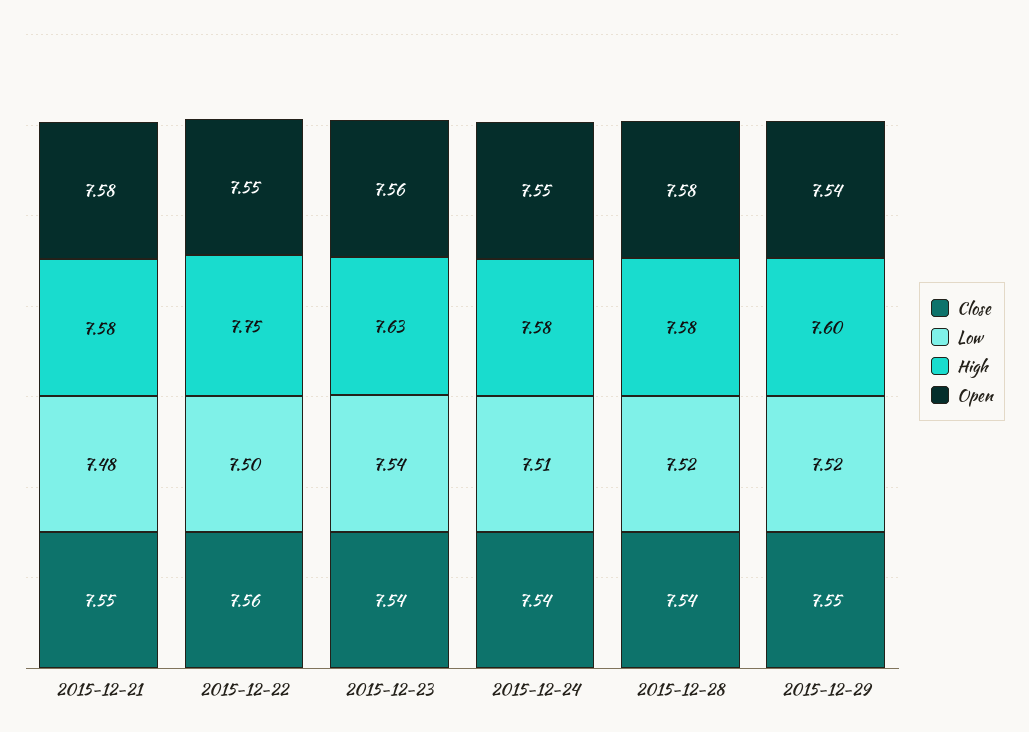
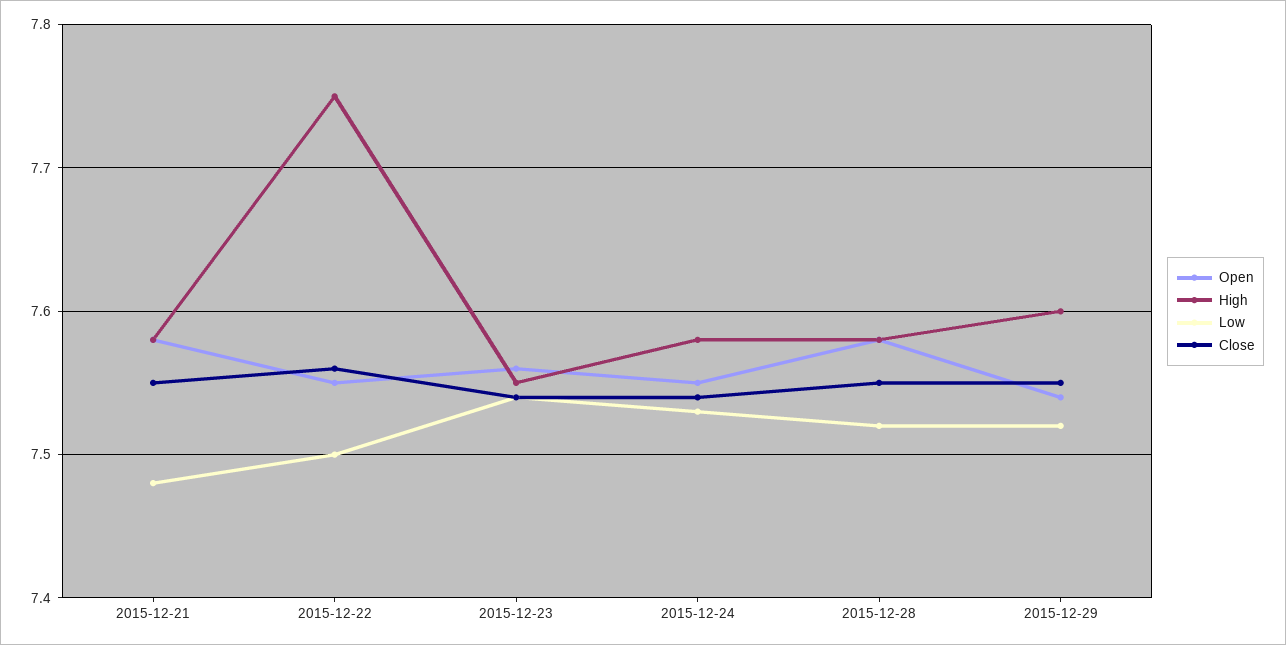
  {
    "Close": {
      "2015-12-21": 7.55,
      "2015-12-22": 7.56,
      "2015-12-23": 7.54,
      "2015-12-24": 7.54,
-     "2015-12-28": 7.54,
+     "2015-12-28": 7.55,
      "2015-12-29": 7.55
    },
    "Low": {
      "2015-12-21": 7.48,
      "2015-12-22": 7.5,
      "2015-12-23": 7.54,
-     "2015-12-24": 7.51,
+     "2015-12-24": 7.53,
      "2015-12-28": 7.52,
      "2015-12-29": 7.52
    },
    "High": {
      "2015-12-21": 7.58,
      "2015-12-22": 7.75,
-     "2015-12-23": 7.63,
+     "2015-12-23": 7.55,
      "2015-12-24": 7.58,
      "2015-12-28": 7.58,
      "2015-12-29": 7.6
    },
    "Open": {
      "2015-12-21": 7.58,
      "2015-12-22": 7.55,
      "2015-12-23": 7.56,
      "2015-12-24": 7.55,
      "2015-12-28": 7.58,
      "2015-12-29": 7.54
    }
  }

